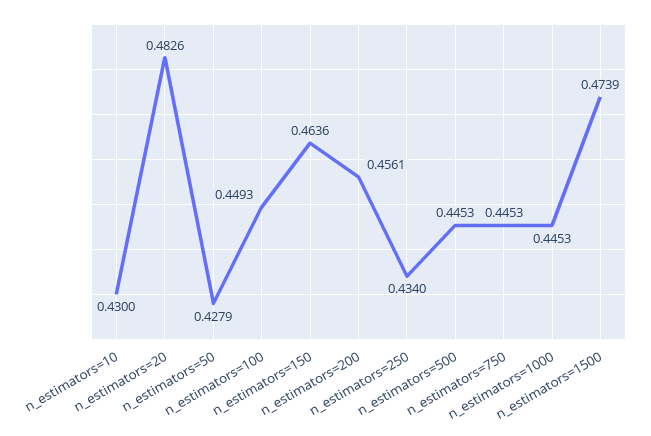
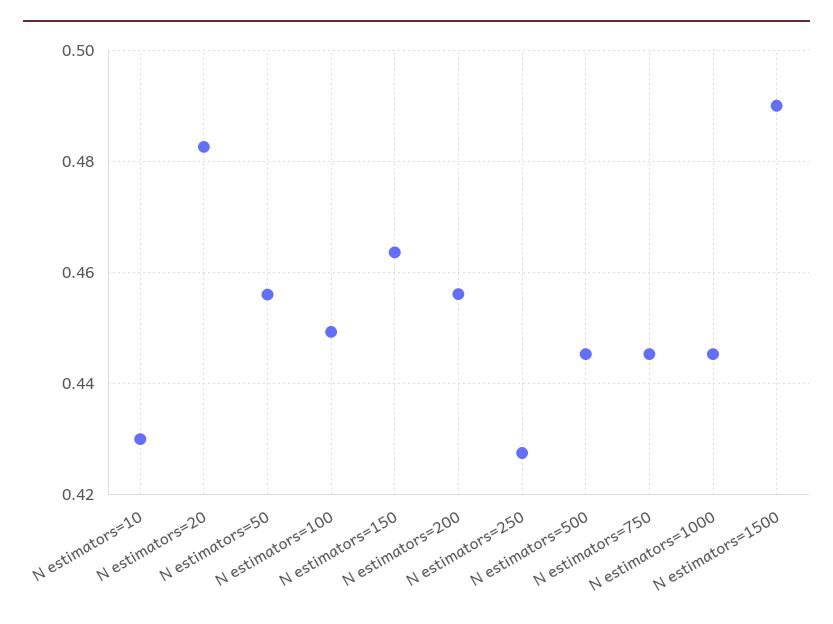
  {
    "n_estimators=10": 0.43,
    "n_estimators=20": 0.4826,
-   "n_estimators=50": 0.4279,
+   "n_estimators=50": 0.456,
    "n_estimators=100": 0.4493,
    "n_estimators=150": 0.4636,
    "n_estimators=200": 0.4561,
-   "n_estimators=250": 0.434,
+   "n_estimators=250": 0.428,
    "n_estimators=500": 0.4453,
    "n_estimators=750": 0.4453,
    "n_estimators=1000": 0.4453,
-   "n_estimators=1500": 0.4739
+   "n_estimators=1500": 0.49
  }

